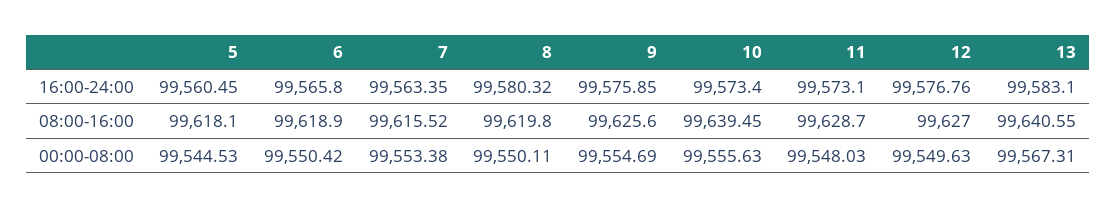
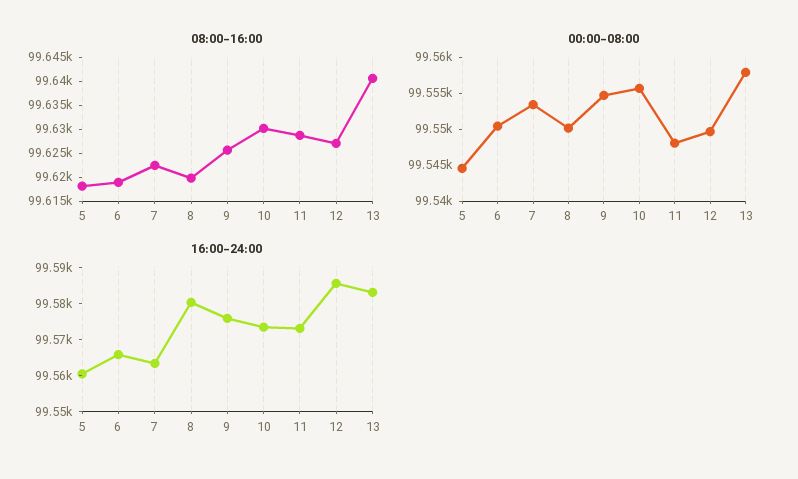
  {
    "16:00-24:00": {
      "5": 99560.45,
      "6": 99565.8,
      "7": 99563.35,
      "8": 99580.32,
      "9": 99575.85,
      "10": 99573.4,
      "11": 99573.1,
-     "12": 99576.76,
+     "12": 99585,
      "13": 99583.1
    },
    "08:00-16:00": {
      "5": 99618.1,
      "6": 99618.9,
-     "7": 99615.52,
+     "7": 99622.5,
      "8": 99619.8,
      "9": 99625.6,
-     "10": 99639.45,
+     "10": 99630,
      "11": 99628.7,
      "12": 99627,
      "13": 99640.55
    },
    "00:00-08:00": {
      "5": 99544.53,
      "6": 99550.42,
      "7": 99553.38,
      "8": 99550.11,
      "9": 99554.69,
      "10": 99555.63,
      "11": 99548.03,
      "12": 99549.63,
-     "13": 99567.31
+     "13": 99557.5
    }
  }

